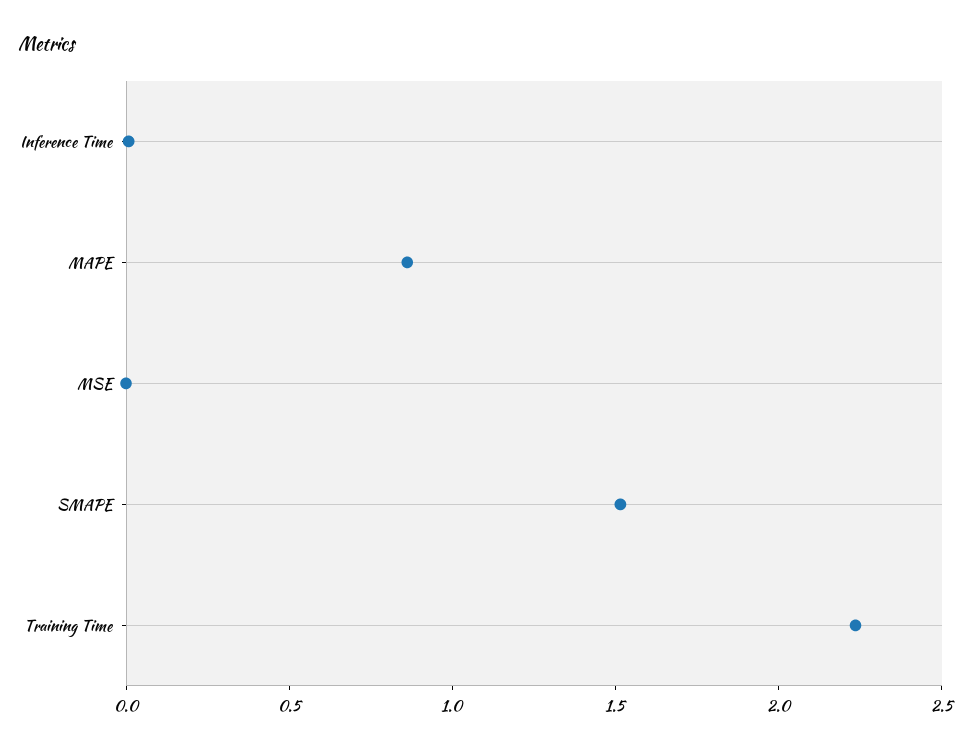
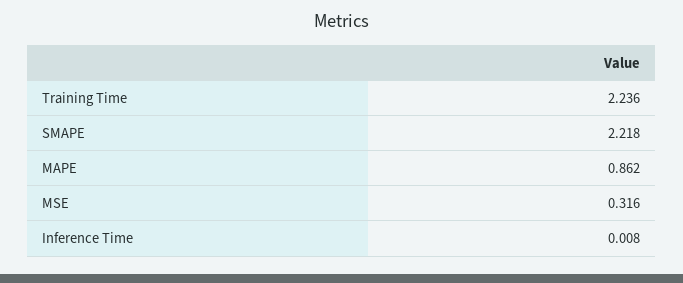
  {
    "Inference Time": 0.008,
    "MAPE": 0.862,
-   "MSE": 0,
+   "MSE": 0.316,
-   "SMAPE": 1.5,
+   "SMAPE": 2.218,
    "Training Time": 2.236
  }

